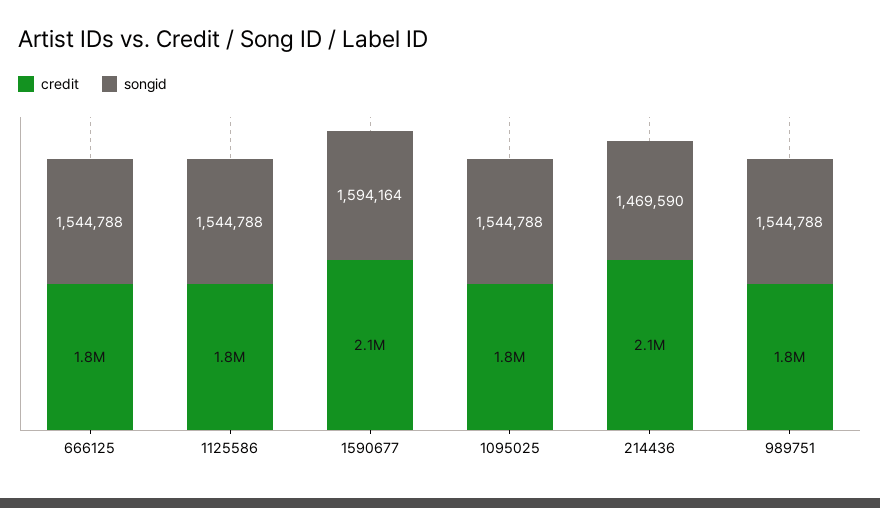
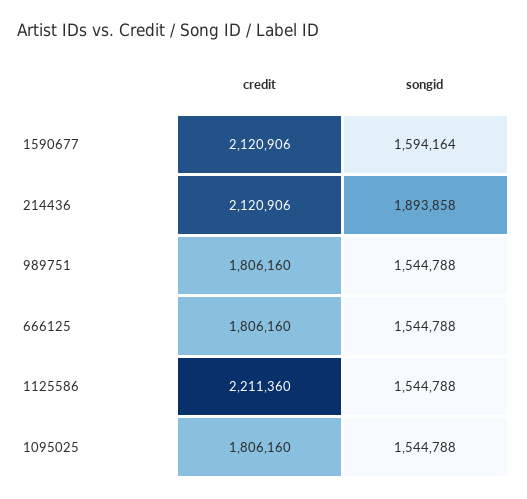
  {
    "credit": {
      "666125": 1806160,
-     "1125586": 1800000,
+     "1125586": 2211360,
      "1590677": 2120906,
      "1095025": 1806160,
      "214436": 2120906,
      "989751": 1806160
    },
    "songid": {
      "666125": 1544788,
      "1125586": 1544788,
      "1590677": 1594164,
      "1095025": 1544788,
-     "214436": 1469590,
+     "214436": 1893858,
      "989751": 1544788
    }
  }

